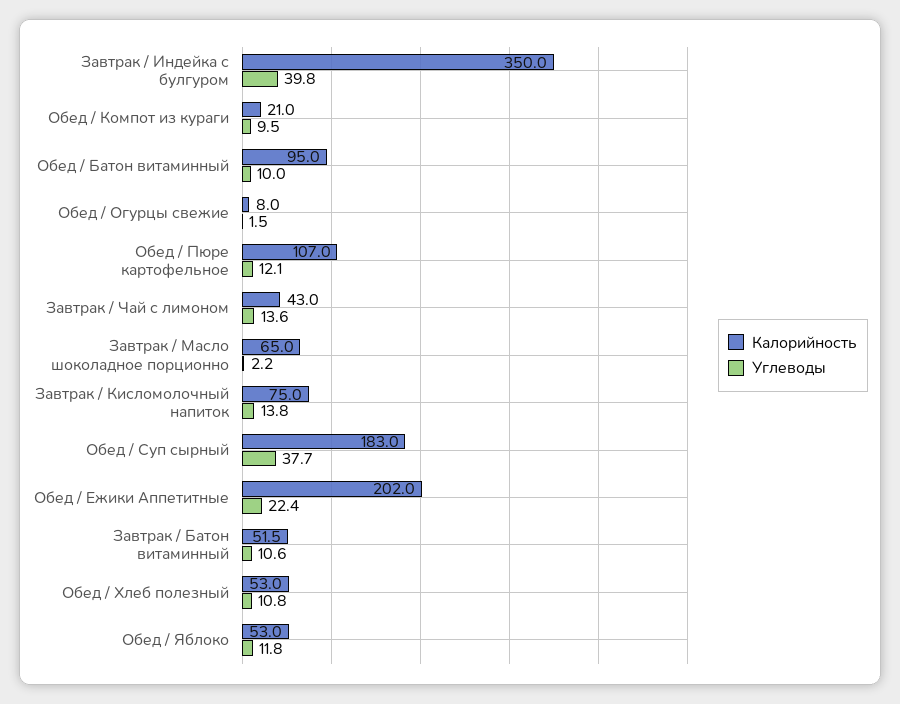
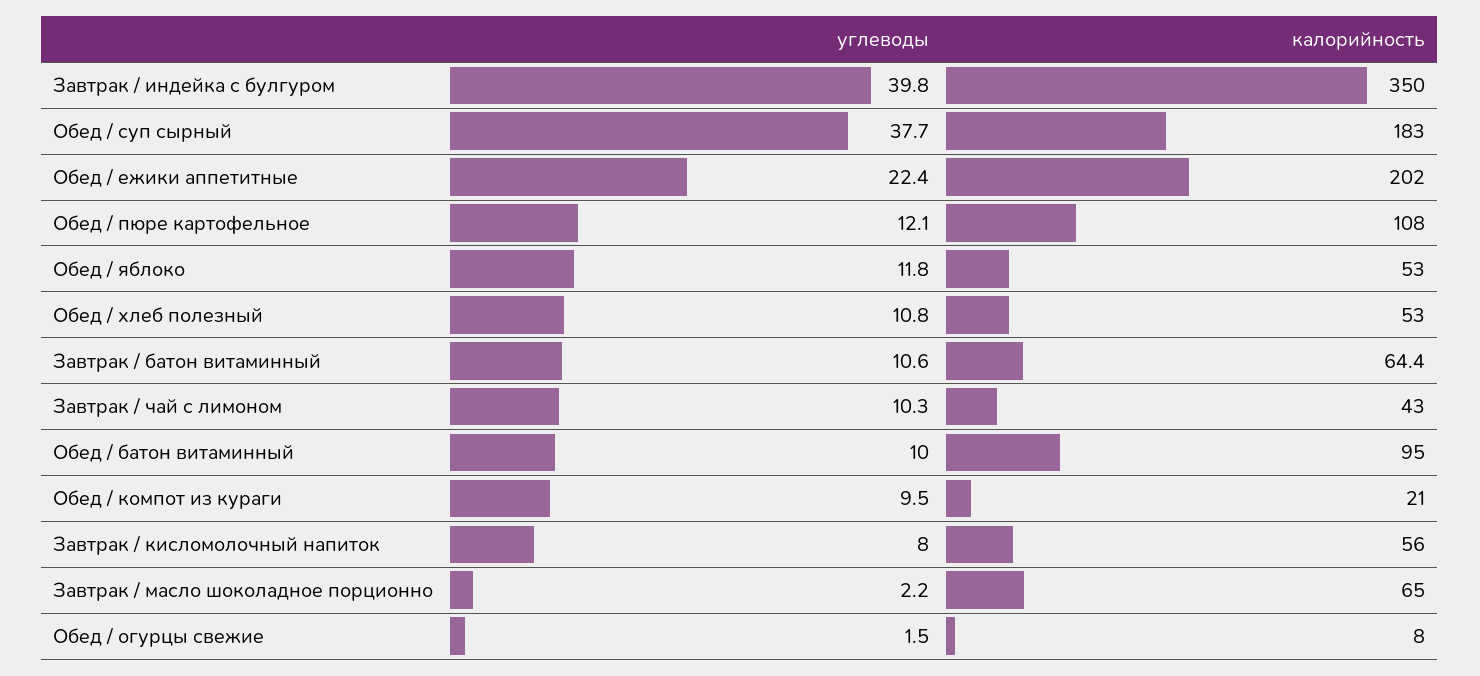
  {
    "Калорийность": {
      "Завтрак / Индейка с булгуром": 350,
      "Обед / Компот из кураги": 21,
      "Обед / Батон витаминный": 95,
      "Обед / Огурцы свежие": 8,
-     "Обед / Пюре картофельное": 107,
+     "Обед / Пюре картофельное": 108,
      "Завтрак / Чай с лимоном": 43,
      "Завтрак / Масло шоколадное порционно": 65,
-     "Завтрак / Кисломолочный напиток": 75,
+     "Завтрак / Кисломолочный напиток": 56,
      "Обед / Суп сырный": 183,
      "Обед / Ежики Аппетитные": 202,
-     "Завтрак / Батон витаминный": 51.5,
+     "Завтрак / Батон витаминный": 64.4,
      "Обед / Хлеб полезный": 53,
      "Обед / Яблоко": 53
    },
    "Углеводы": {
      "Завтрак / Индейка с булгуром": 39.8,
      "Обед / Компот из кураги": 9.5,
      "Обед / Батон витаминный": 10,
      "Обед / Огурцы свежие": 1.5,
      "Обед / Пюре картофельное": 12.1,
-     "Завтрак / Чай с лимоном": 13.6,
+     "Завтрак / Чай с лимоном": 10.3,
      "Завтрак / Масло шоколадное порционно": 2.2,
-     "Завтрак / Кисломолочный напиток": 13.8,
+     "Завтрак / Кисломолочный напиток": 8,
      "Обед / Суп сырный": 37.7,
      "Обед / Ежики Аппетитные": 22.4,
      "Завтрак / Батон витаминный": 10.6,
      "Обед / Хлеб полезный": 10.8,
      "Обед / Яблоко": 11.8
    }
  }

